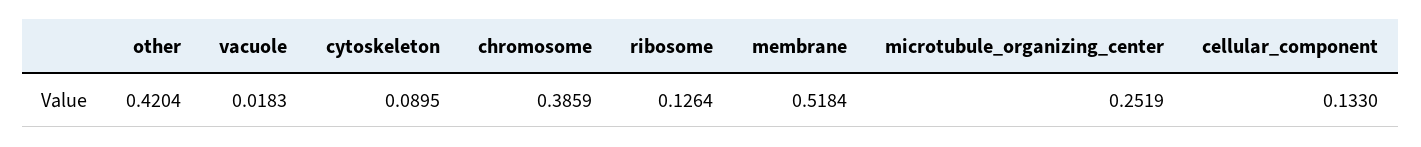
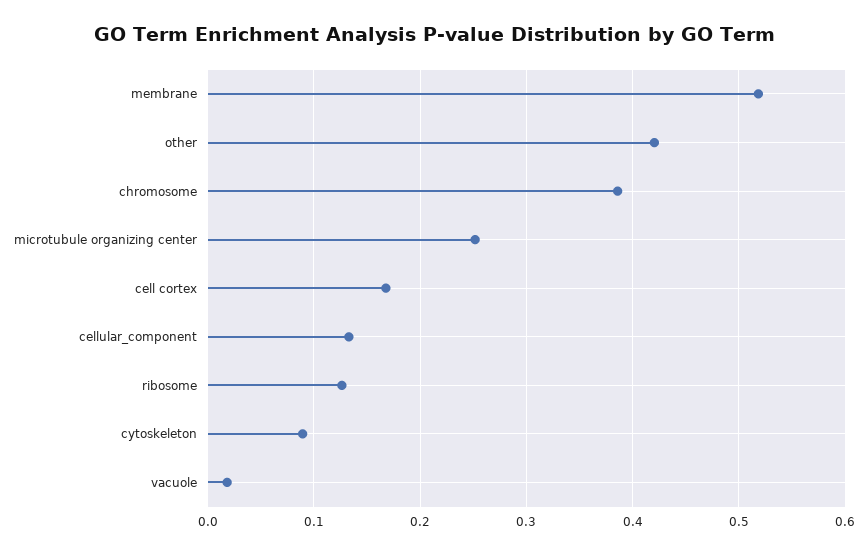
  {
    "other": 0.4204,
    "vacuole": 0.0183,
    "cytoskeleton": 0.0895,
    "chromosome": 0.3859,
    "ribosome": 0.1264,
    "membrane": 0.5184,
    "microtubule_organizing_center": 0.2519,
-   "cellular_component": 0.133
+   "cellular_component": 0.133,
+   "cell cortex": 0.17
  }

